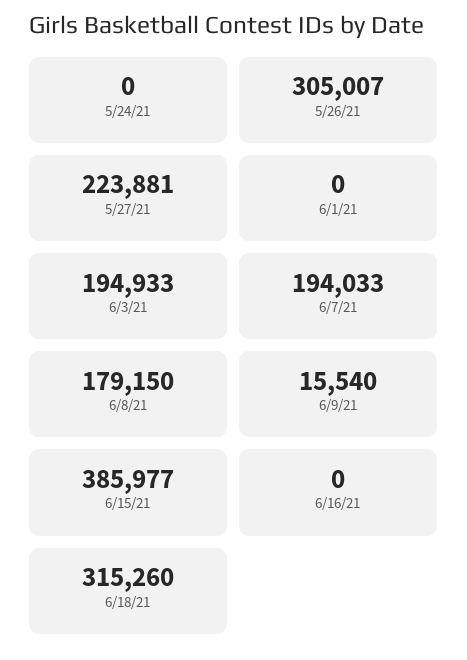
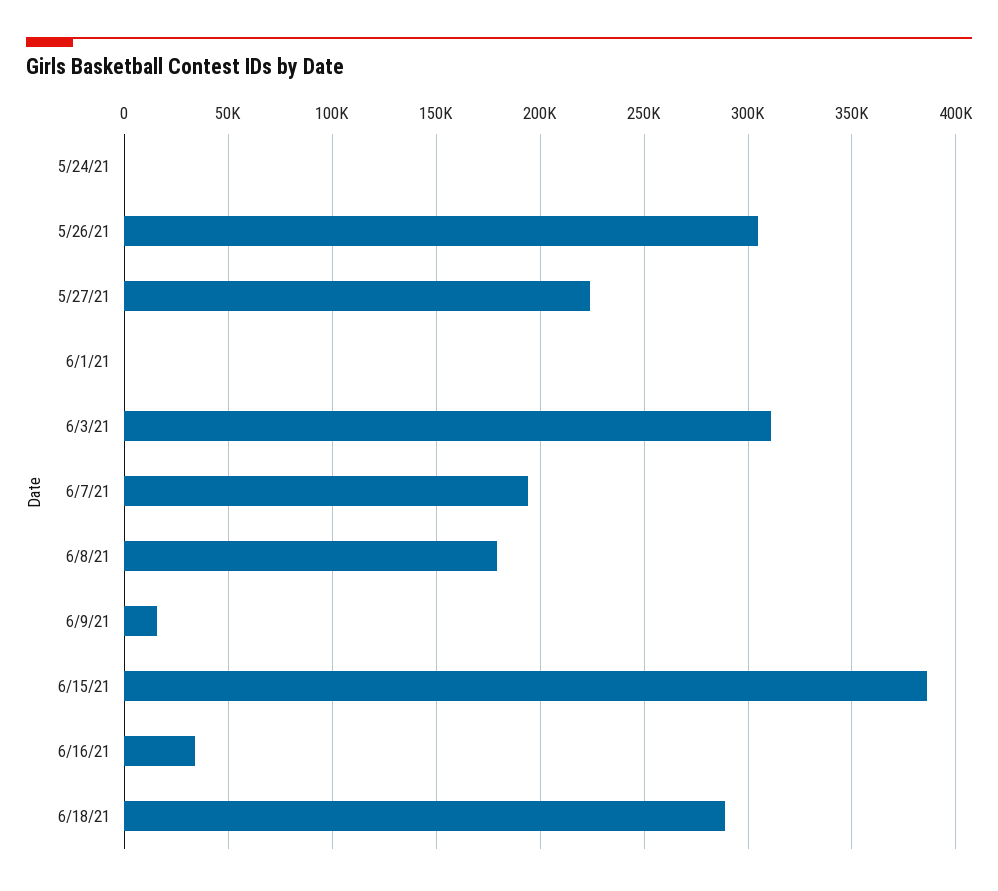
  {
    "5/24/21": 0,
    "5/26/21": 305007,
    "5/27/21": 223881,
    "6/1/21": 0,
-   "6/3/21": 194933,
+   "6/3/21": 310000,
    "6/7/21": 194033,
    "6/8/21": 179150,
    "6/9/21": 15540,
    "6/15/21": 385977,
-   "6/16/21": 0,
+   "6/16/21": 35000,
-   "6/18/21": 315260
+   "6/18/21": 290000
  }

